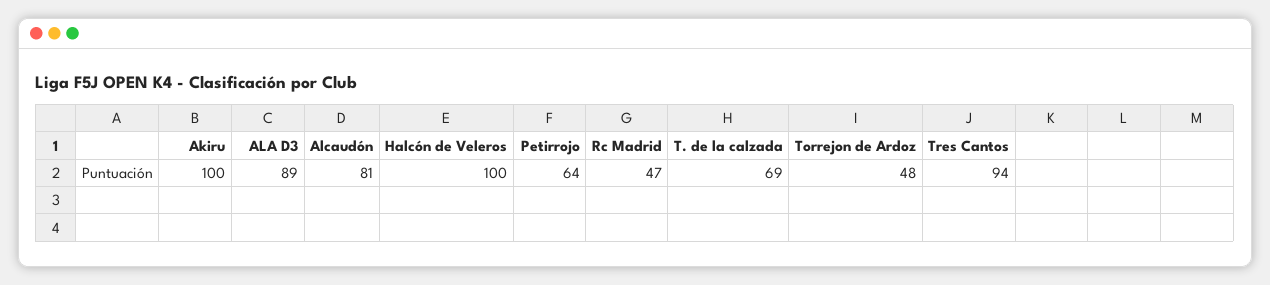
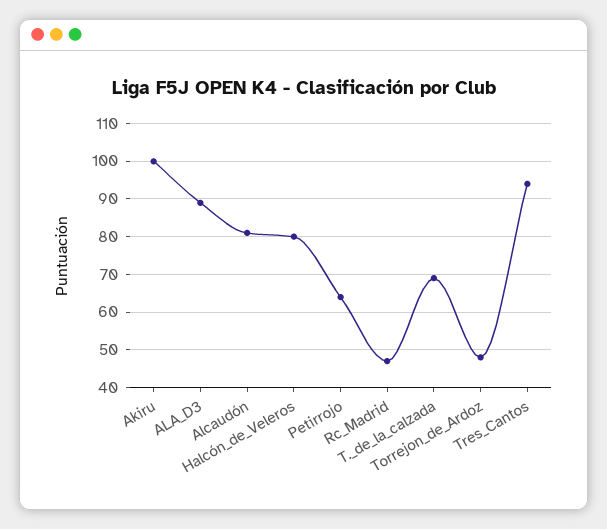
  {
    "Akiru": 100,
    "ALA D3": 89,
    "Alcaudón": 81,
-   "Halcón de Veleros": 100,
+   "Halcón de Veleros": 80,
    "Petirrojo": 64,
    "Rc Madrid": 47,
    "T. de la calzada": 69,
    "Torrejon de Ardoz": 48,
    "Tres Cantos": 94
  }

